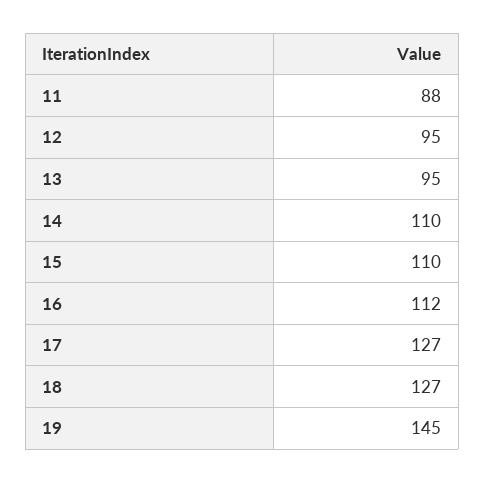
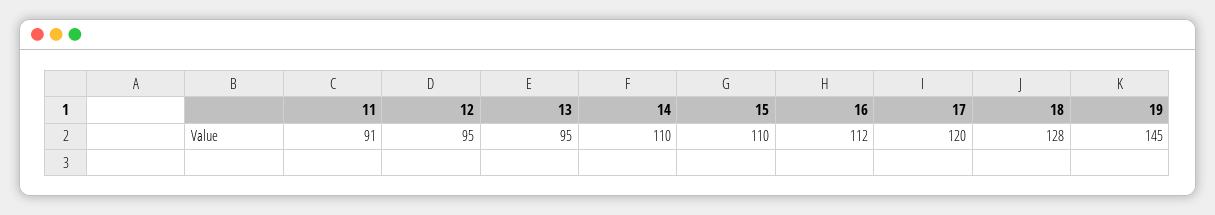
  {
-   "11": 88,
+   "11": 91,
    "12": 95,
    "13": 95,
    "14": 110,
    "15": 110,
    "16": 112,
-   "17": 127,
+   "17": 120,
-   "18": 127,
+   "18": 128,
    "19": 145
  }

